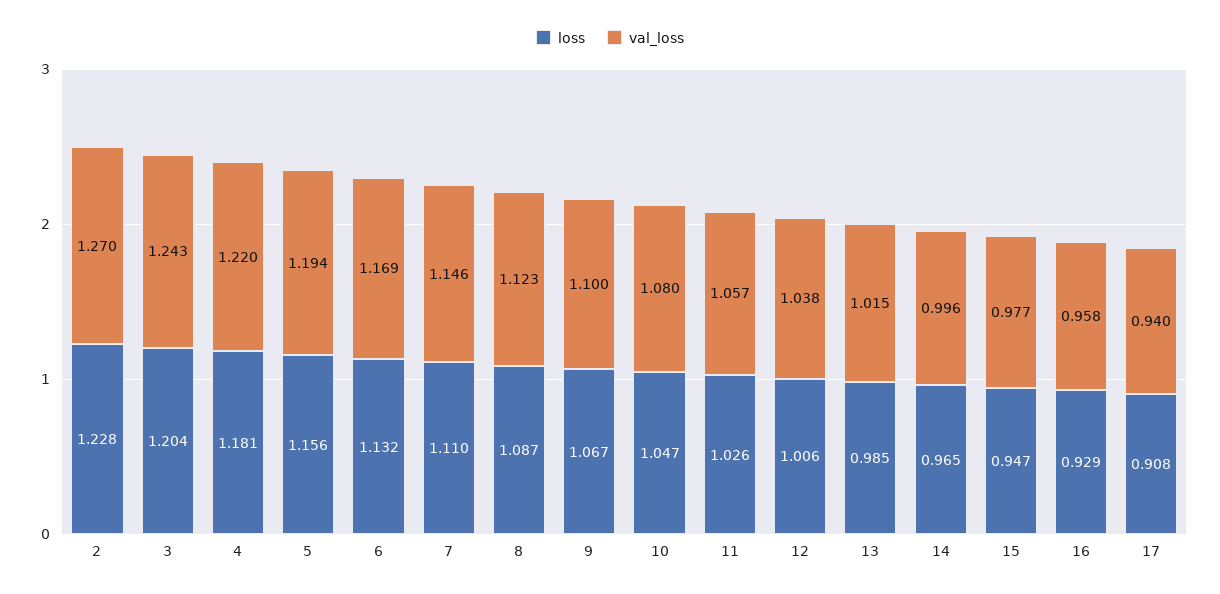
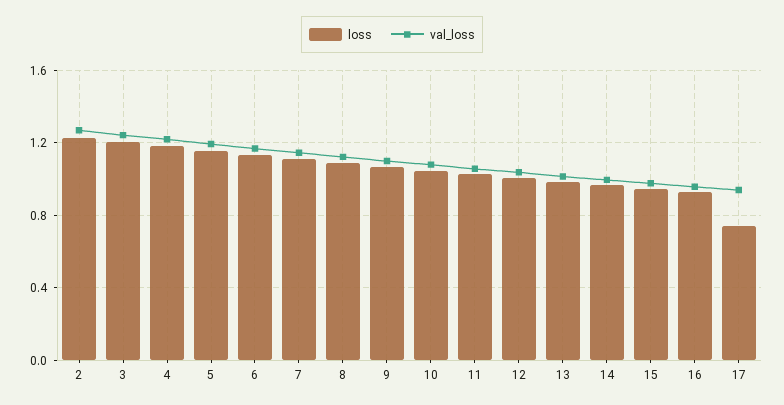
  {
    "loss": {
      "2": 1.228,
      "3": 1.204,
      "4": 1.181,
      "5": 1.156,
      "6": 1.132,
      "7": 1.11,
      "8": 1.087,
      "9": 1.067,
      "10": 1.047,
      "11": 1.026,
      "12": 1.006,
      "13": 0.985,
      "14": 0.965,
      "15": 0.947,
      "16": 0.929,
-     "17": 0.908
+     "17": 0.75
    },
    "val_loss": {
      "2": 1.27,
      "3": 1.243,
      "4": 1.22,
      "5": 1.194,
      "6": 1.169,
      "7": 1.146,
      "8": 1.123,
      "9": 1.1,
      "10": 1.08,
      "11": 1.057,
      "12": 1.038,
      "13": 1.015,
      "14": 0.996,
      "15": 0.977,
      "16": 0.958,
      "17": 0.94
    }
  }

